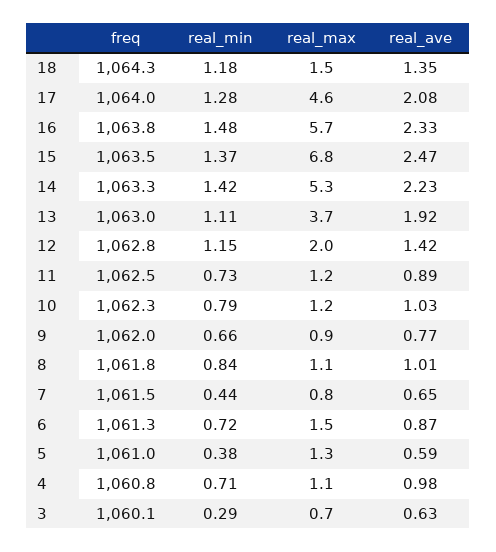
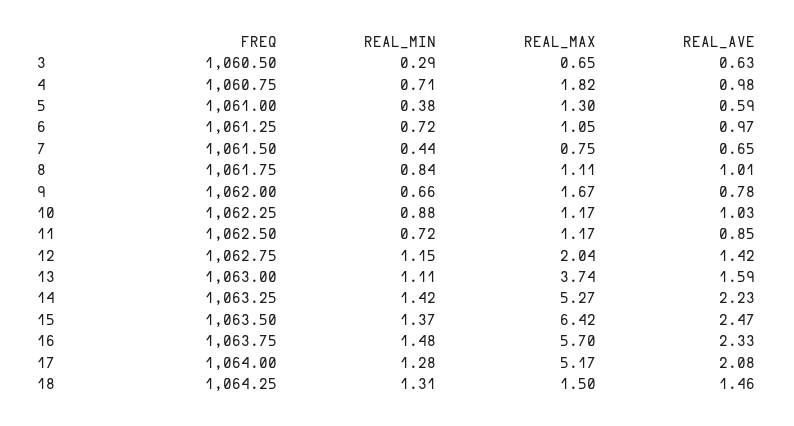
  {
    "freq": {
      "18": 1064.25,
      "17": 1064,
      "16": 1063.75,
      "15": 1063.5,
      "14": 1063.25,
      "13": 1063,
      "12": 1062.75,
      "11": 1062.5,
      "10": 1062.25,
      "9": 1062,
      "8": 1061.75,
      "7": 1061.5,
      "6": 1061.25,
      "5": 1061,
      "4": 1060.75,
-     "3": 1060.1
+     "3": 1060.5
    },
    "real_min": {
-     "18": 1.18,
+     "18": 1.31,
      "17": 1.28,
      "16": 1.48,
      "15": 1.37,
      "14": 1.42,
      "13": 1.11,
      "12": 1.15,
-     "11": 0.73,
+     "11": 0.72,
-     "10": 0.79,
+     "10": 0.88,
      "9": 0.66,
      "8": 0.84,
      "7": 0.44,
      "6": 0.72,
      "5": 0.38,
      "4": 0.71,
      "3": 0.29
    },
    "real_max": {
      "18": 1.5,
-     "17": 4.6,
+     "17": 5.17,
      "16": 5.7,
-     "15": 6.8,
+     "15": 6.42,
      "14": 5.27,
      "13": 3.74,
      "12": 2.04,
      "11": 1.17,
      "10": 1.17,
-     "9": 0.9,
+     "9": 1.67,
      "8": 1.11,
      "7": 0.75,
-     "6": 1.5,
+     "6": 1.05,
      "5": 1.3,
-     "4": 1.1,
+     "4": 1.82,
      "3": 0.65
    },
    "real_ave": {
-     "18": 1.35,
+     "18": 1.46,
      "17": 2.08,
      "16": 2.33,
      "15": 2.47,
      "14": 2.23,
-     "13": 1.92,
+     "13": 1.59,
      "12": 1.42,
-     "11": 0.89,
+     "11": 0.85,
      "10": 1.03,
-     "9": 0.77,
+     "9": 0.78,
      "8": 1.01,
      "7": 0.65,
-     "6": 0.87,
+     "6": 0.97,
      "5": 0.59,
      "4": 0.98,
      "3": 0.63
    }
  }

